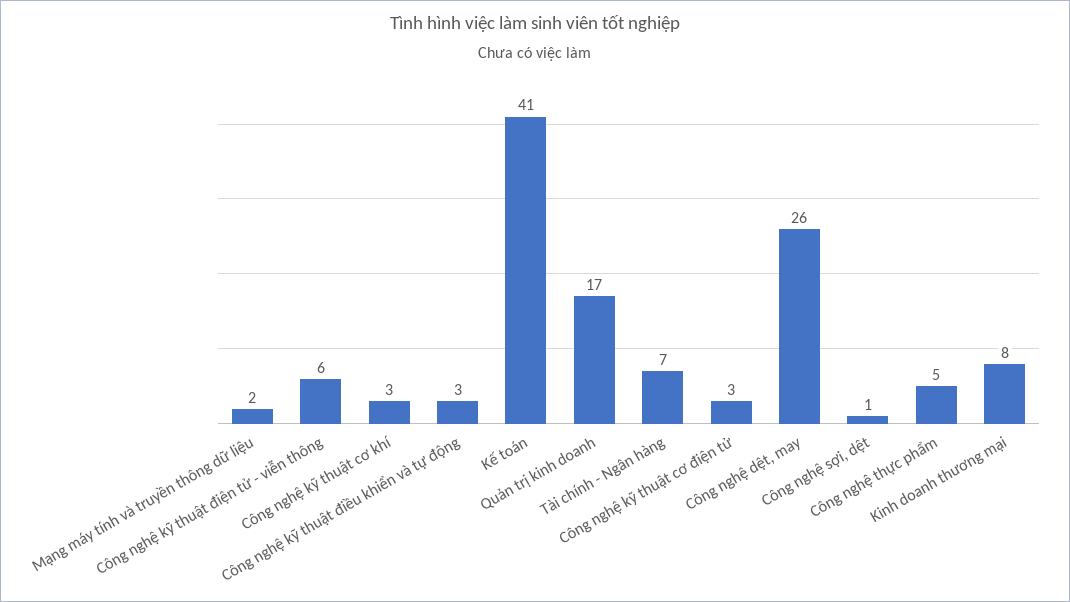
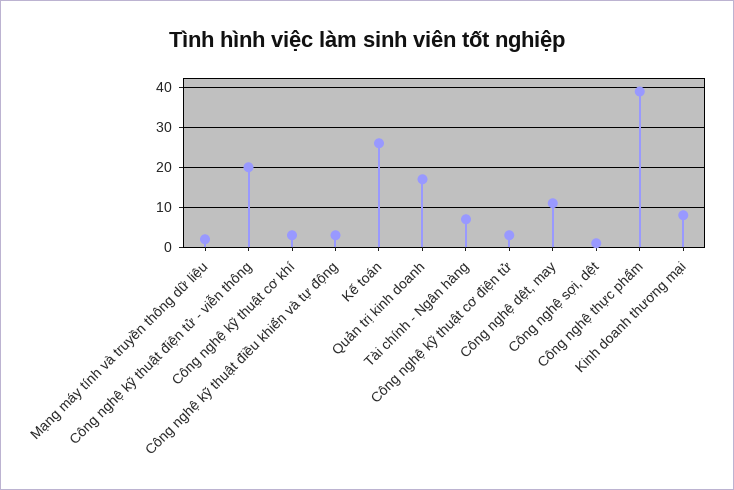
  {
    "Mạng máy tính và truyền thông dữ liệu": 2,
-   "Công nghệ kỹ thuật điện tử - viễn thông": 6,
+   "Công nghệ kỹ thuật điện tử - viễn thông": 20,
    "Công nghệ kỹ thuật cơ khí": 3,
    "Công nghệ kỹ thuật điều khiển và tự động": 3,
-   "Kế toán": 41,
+   "Kế toán": 25,
    "Quản trị kinh doanh": 17,
    "Tài chính - Ngân hàng": 7,
    "Công nghệ kỹ thuật cơ điện tử": 3,
-   "Công nghệ dệt, may": 26,
+   "Công nghệ dệt, may": 10,
    "Công nghệ sợi, dệt": 1,
-   "Công nghệ thực phẩm": 5,
+   "Công nghệ thực phẩm": 40,
    "Kinh doanh thương mại": 8
  }

